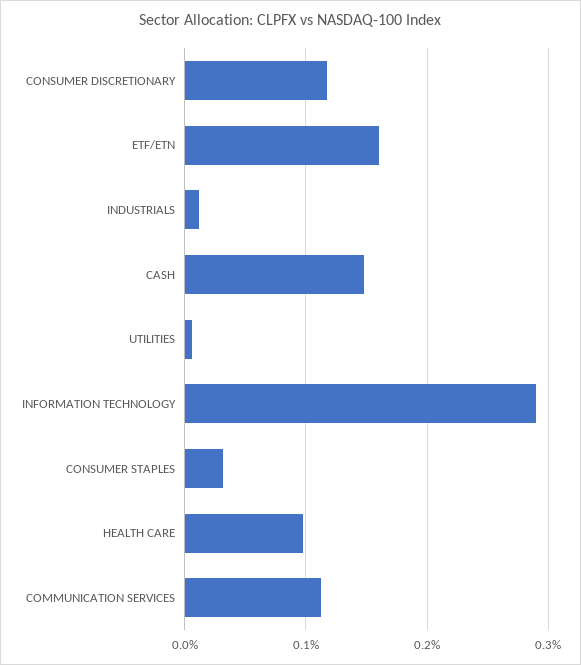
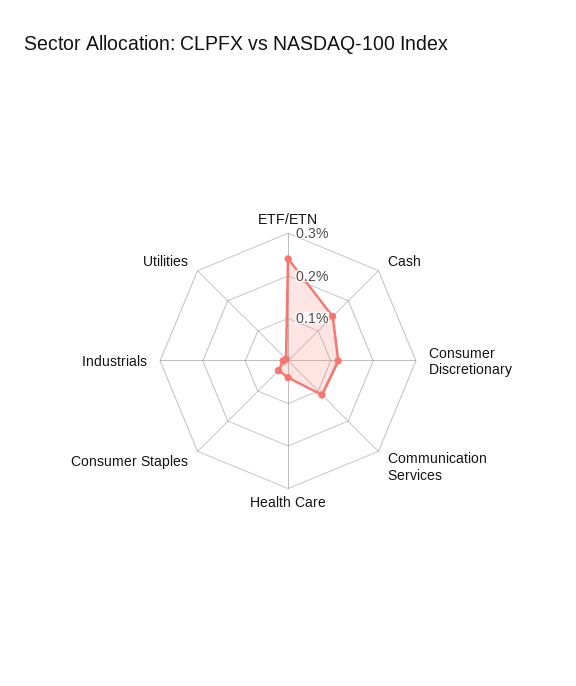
  {
    "CONSUMER DISCRETIONARY": 0.12,
-   "ETF/ETN": 0.16,
+   "ETF/ETN": 0.24,
    "INDUSTRIALS": 0.01,
    "CASH": 0.15,
    "UTILITIES": 0.01,
-   "INFORMATION TECHNOLOGY": 0.29,
    "CONSUMER STAPLES": 0.03,
-   "HEALTH CARE": 0.1,
+   "HEALTH CARE": 0.04,
    "COMMUNICATION SERVICES": 0.11
  }

